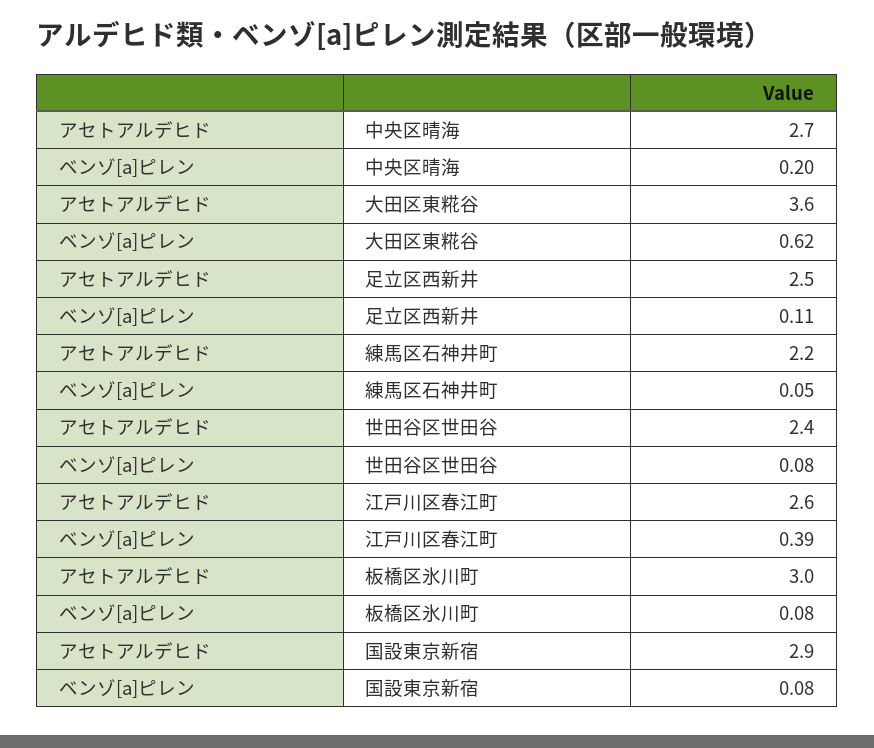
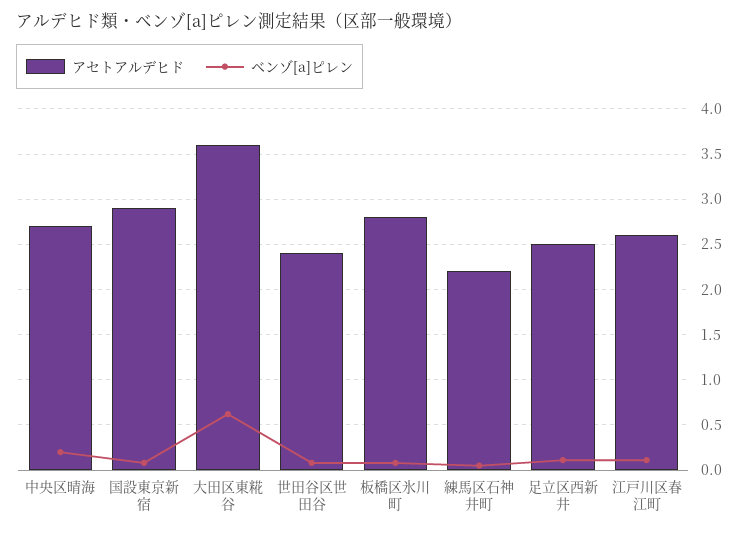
  {
    "アセトアルデヒド": {
      "中央区晴海": 2.7,
      "大田区東糀谷": 3.6,
      "足立区西新井": 2.5,
      "練馬区石神井町": 2.2,
      "世田谷区世田谷": 2.4,
      "江戸川区春江町": 2.6,
-     "板橋区氷川町": 3,
+     "板橋区氷川町": 2.8,
      "国設東京新宿": 2.9
    },
    "ベンゾ[a]ピレン": {
      "中央区晴海": 0.2,
      "大田区東糀谷": 0.62,
      "足立区西新井": 0.11,
      "練馬区石神井町": 0.05,
      "世田谷区世田谷": 0.08,
-     "江戸川区春江町": 0.39,
+     "江戸川区春江町": 0.1,
      "板橋区氷川町": 0.08,
      "国設東京新宿": 0.08
    }
  }

